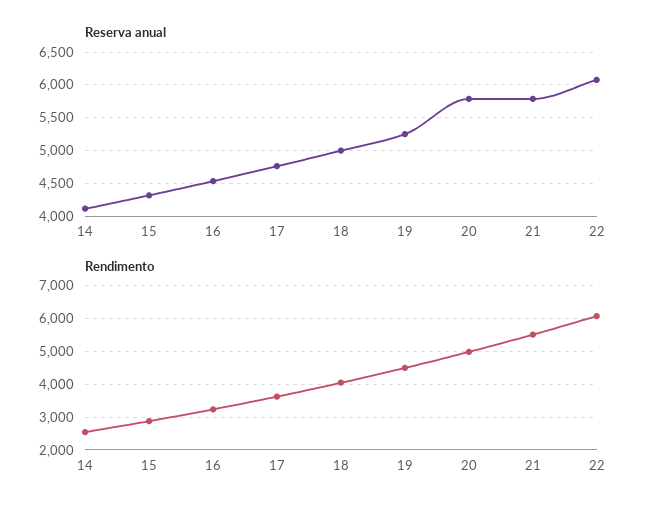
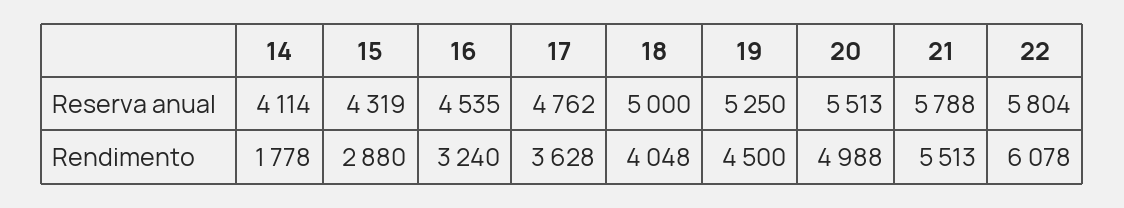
  {
    "Reserva anual": {
      "14": 4114,
      "15": 4319,
      "16": 4535,
      "17": 4762,
      "18": 5000,
      "19": 5250,
-     "20": 5800,
+     "20": 5513,
      "21": 5788,
-     "22": 6100
+     "22": 5804
    },
    "Rendimento": {
-     "14": 2600,
+     "14": 1778,
      "15": 2880,
      "16": 3240,
      "17": 3628,
      "18": 4048,
      "19": 4500,
      "20": 4988,
      "21": 5513,
      "22": 6078
    }
  }

